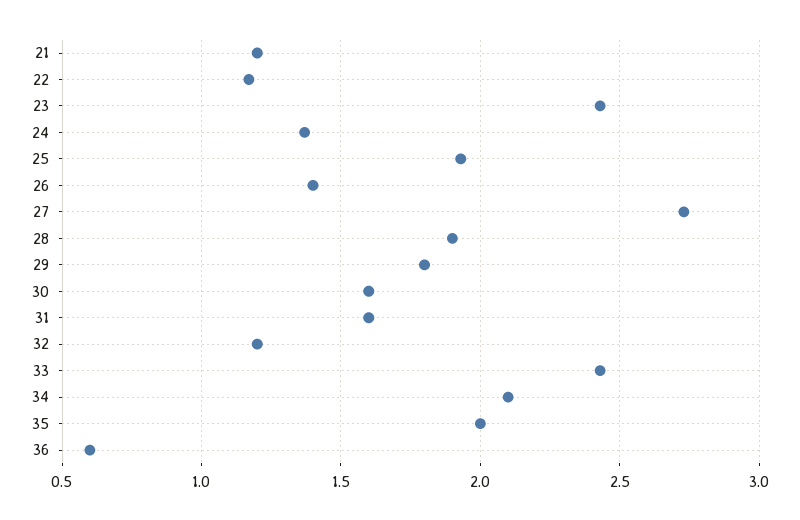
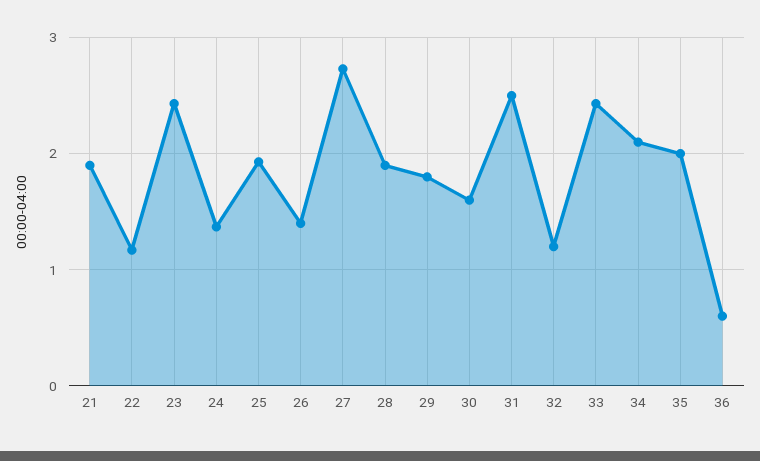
  {
-   "21": 1.2,
+   "21": 1.9,
    "22": 1.15,
    "23": 2.45,
    "24": 1.35,
    "25": 1.95,
    "26": 1.4,
    "27": 2.75,
    "28": 1.9,
    "29": 1.8,
    "30": 1.6,
-   "31": 1.6,
+   "31": 2.5,
    "32": 1.2,
    "33": 2.45,
    "34": 2.1,
    "35": 2,
    "36": 0.6
  }

